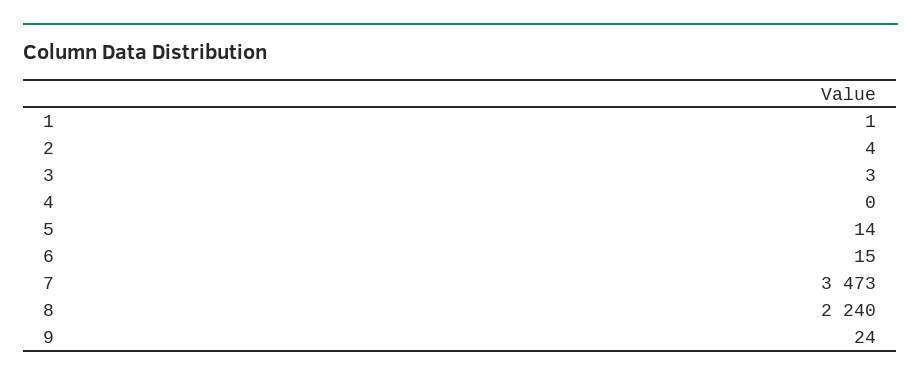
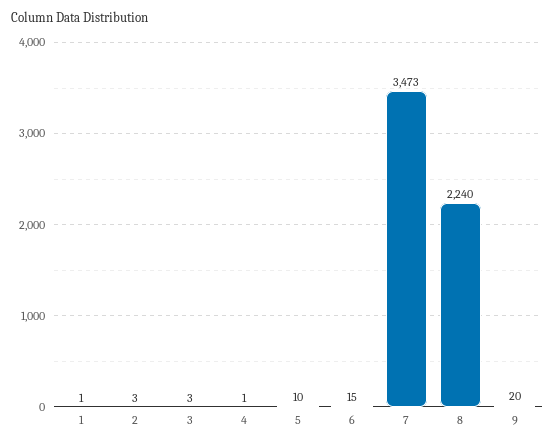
  {
    "1": 1,
-   "2": 4,
+   "2": 3,
    "3": 3,
-   "4": 0,
+   "4": 1,
-   "5": 14,
+   "5": 10,
    "6": 15,
    "7": 3473,
    "8": 2240,
-   "9": 24
+   "9": 20
  }

